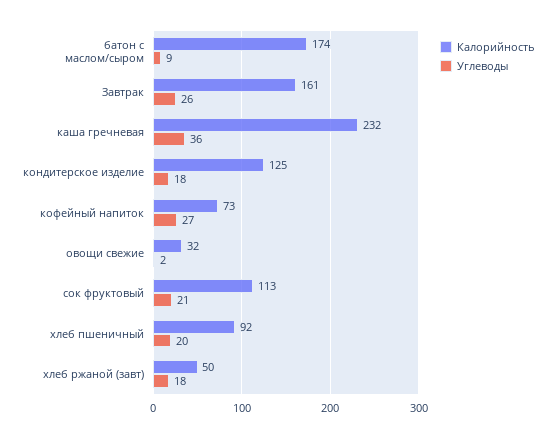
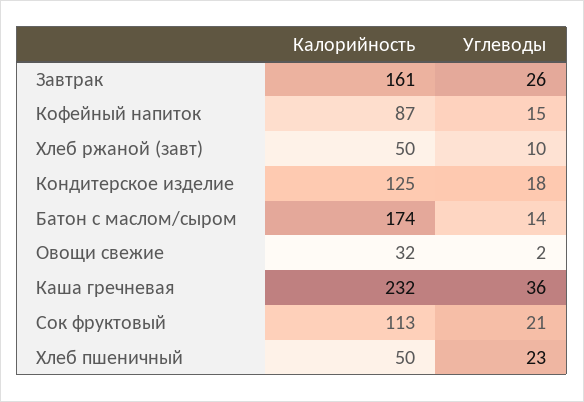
  {
    "Калорийность": {
      "батон с маслом/сыром": 174,
      "Завтрак": 161,
      "каша гречневая": 232,
      "кондитерское изделие": 125,
-     "кофейный напиток": 73,
+     "кофейный напиток": 87,
      "овощи свежие": 32,
      "сок фруктовый": 113,
-     "хлеб пшеничный": 92,
+     "хлеб пшеничный": 50,
      "хлеб ржаной (завт)": 50
    },
    "Углеводы": {
-     "батон с маслом/сыром": 9,
+     "батон с маслом/сыром": 14,
      "Завтрак": 26,
      "каша гречневая": 36,
      "кондитерское изделие": 18,
-     "кофейный напиток": 27,
+     "кофейный напиток": 15,
      "овощи свежие": 2,
      "сок фруктовый": 21,
-     "хлеб пшеничный": 20,
+     "хлеб пшеничный": 23,
-     "хлеб ржаной (завт)": 18
+     "хлеб ржаной (завт)": 10
    }
  }

